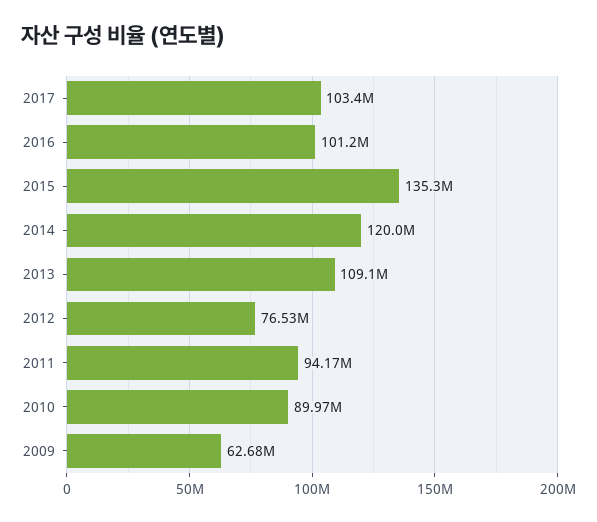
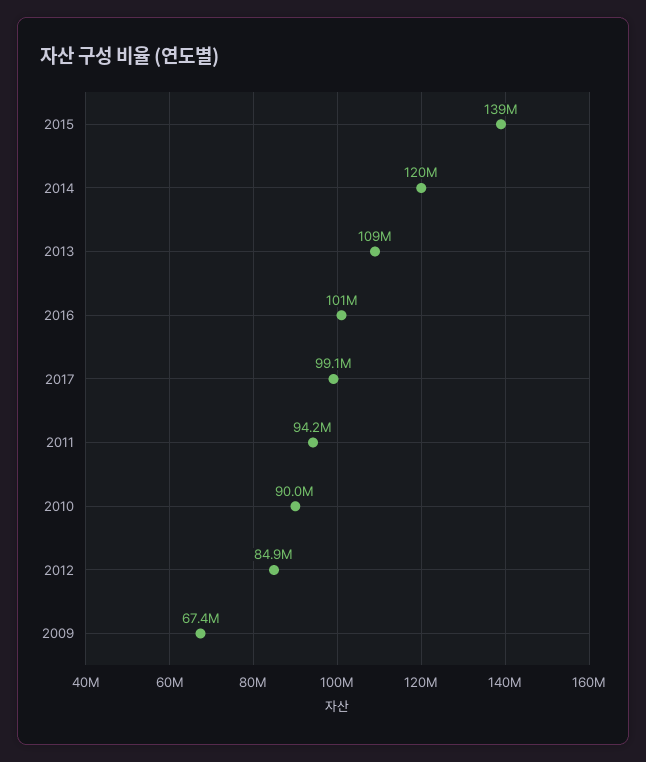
  {
-   "2017": 103400000,
+   "2017": 99100000,
    "2016": 101200000,
-   "2015": 135300000,
+   "2015": 139000000,
    "2014": 120000000,
    "2013": 109100000,
-   "2012": 76530000,
+   "2012": 84900000,
    "2011": 94170000,
    "2010": 89970000,
-   "2009": 62680000
+   "2009": 67400000
  }

